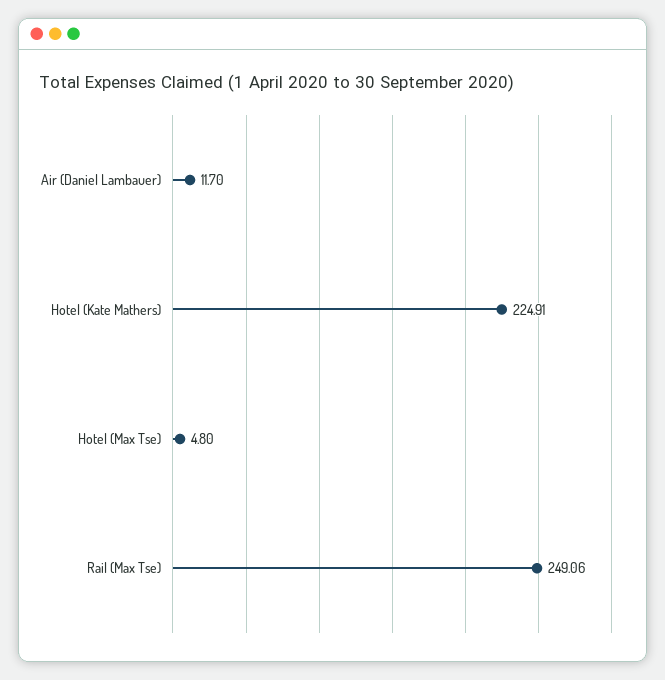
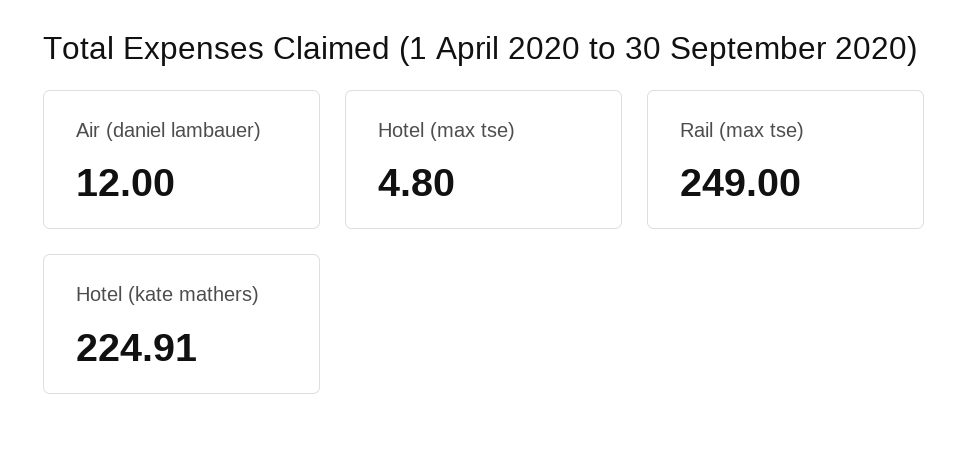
  {
-   "Air (Daniel Lambauer)": 11.7,
+   "Air (Daniel Lambauer)": 12,
    "Hotel (Kate Mathers)": 224.91,
    "Hotel (Max Tse)": 4.8,
-   "Rail (Max Tse)": 249.06
+   "Rail (Max Tse)": 249
  }

